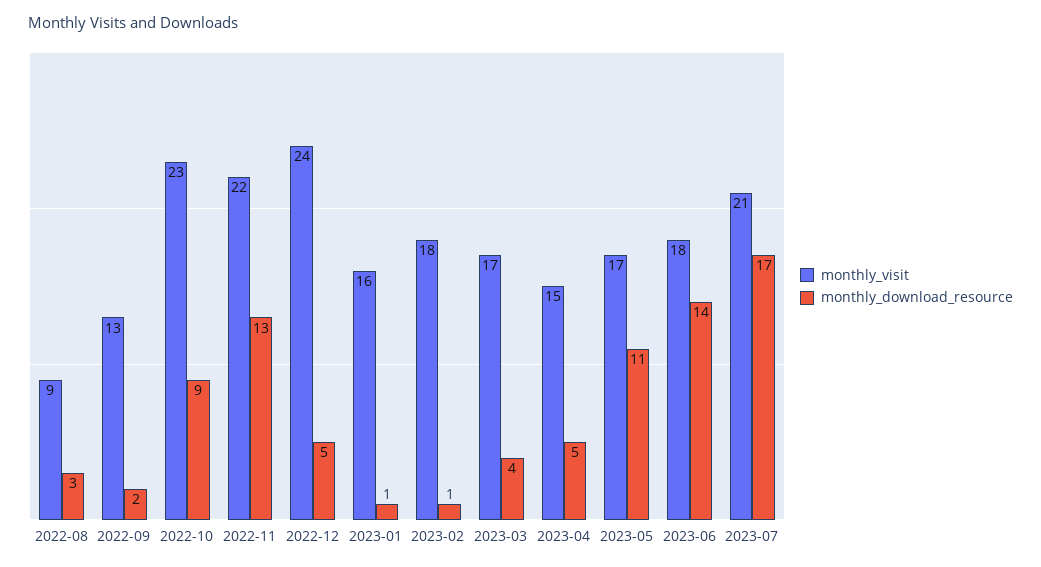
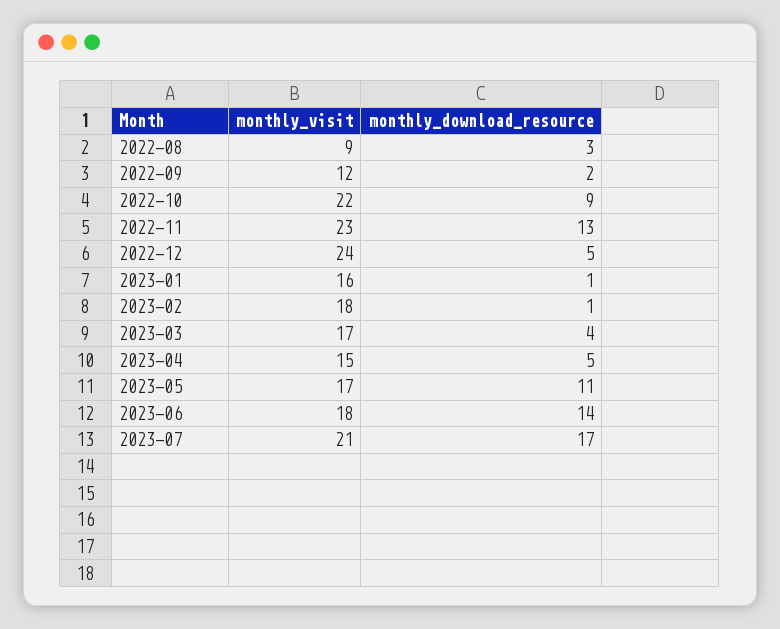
  {
    "monthly_visit": {
      "2022-08": 9,
-     "2022-09": 13,
+     "2022-09": 12,
-     "2022-10": 23,
+     "2022-10": 22,
-     "2022-11": 22,
+     "2022-11": 23,
      "2022-12": 24,
      "2023-01": 16,
      "2023-02": 18,
      "2023-03": 17,
      "2023-04": 15,
      "2023-05": 17,
      "2023-06": 18,
      "2023-07": 21
    },
    "monthly_download_resource": {
      "2022-08": 3,
      "2022-09": 2,
      "2022-10": 9,
      "2022-11": 13,
      "2022-12": 5,
      "2023-01": 1,
      "2023-02": 1,
      "2023-03": 4,
      "2023-04": 5,
      "2023-05": 11,
      "2023-06": 14,
      "2023-07": 17
    }
  }

